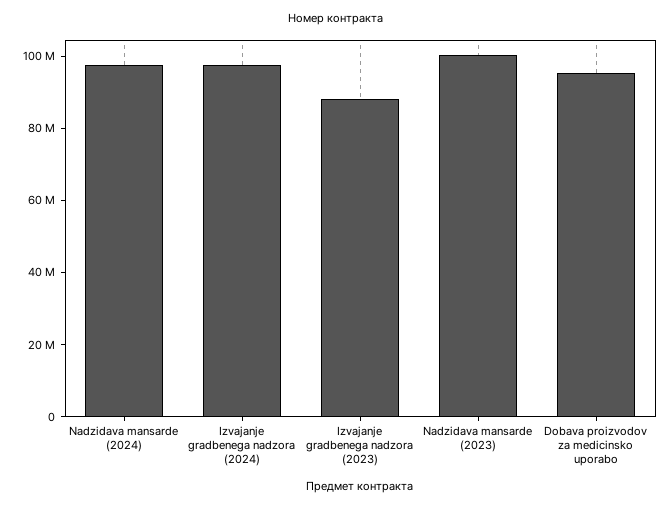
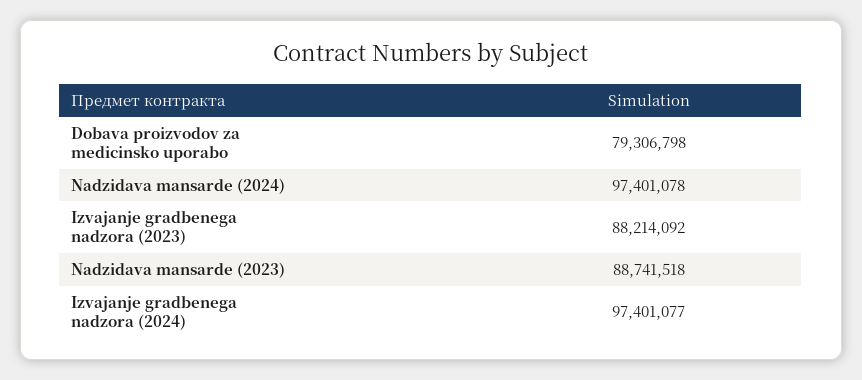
  {
    "Nadzidava mansarde (2024)": 97401078,
    "Izvajanje gradbenega nadzora (2024)": 97401077,
    "Izvajanje gradbenega nadzora (2023)": 88214092,
-   "Nadzidava mansarde (2023)": 100000000,
+   "Nadzidava mansarde (2023)": 88741518,
-   "Dobava proizvodov za medicinsko uporabo": 95000000
+   "Dobava proizvodov za medicinsko uporabo": 79306798
  }

